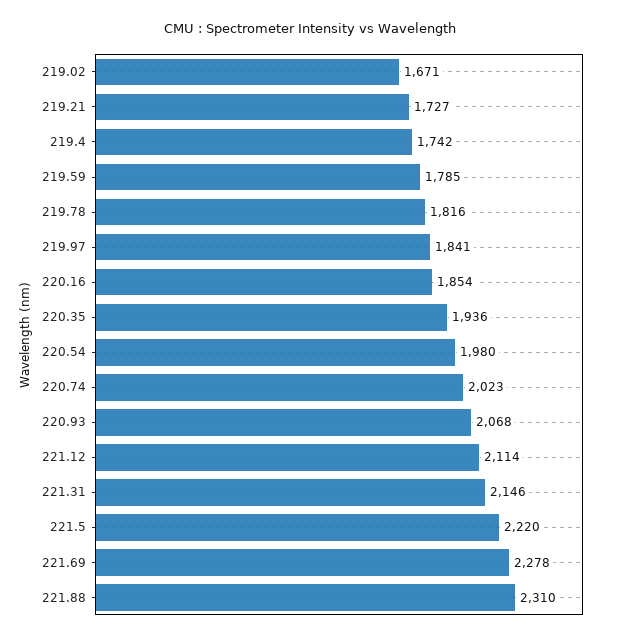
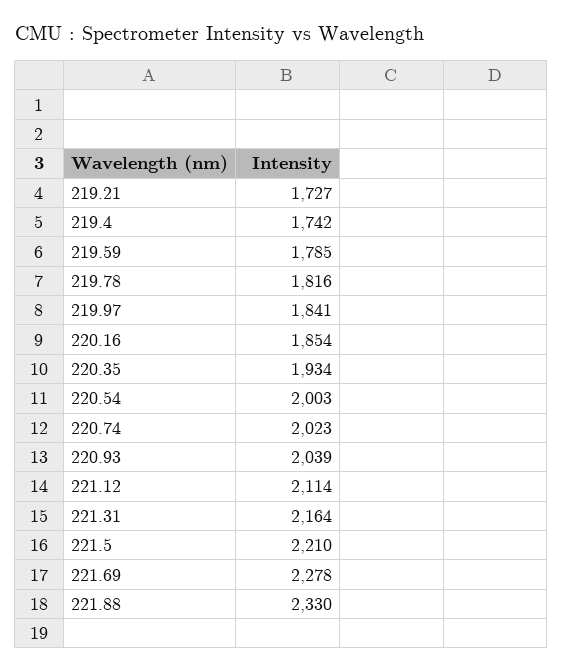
  {
-   "219.02": 1671,
    "219.21": 1727,
    "219.4": 1742,
    "219.59": 1785,
    "219.78": 1816,
    "219.97": 1841,
    "220.16": 1854,
-   "220.35": 1936,
+   "220.35": 1934,
-   "220.54": 1980,
+   "220.54": 2003,
    "220.74": 2023,
-   "220.93": 2068,
+   "220.93": 2039,
    "221.12": 2114,
-   "221.31": 2146,
+   "221.31": 2164,
-   "221.5": 2220,
+   "221.5": 2210,
    "221.69": 2278,
-   "221.88": 2310
+   "221.88": 2330
  }

